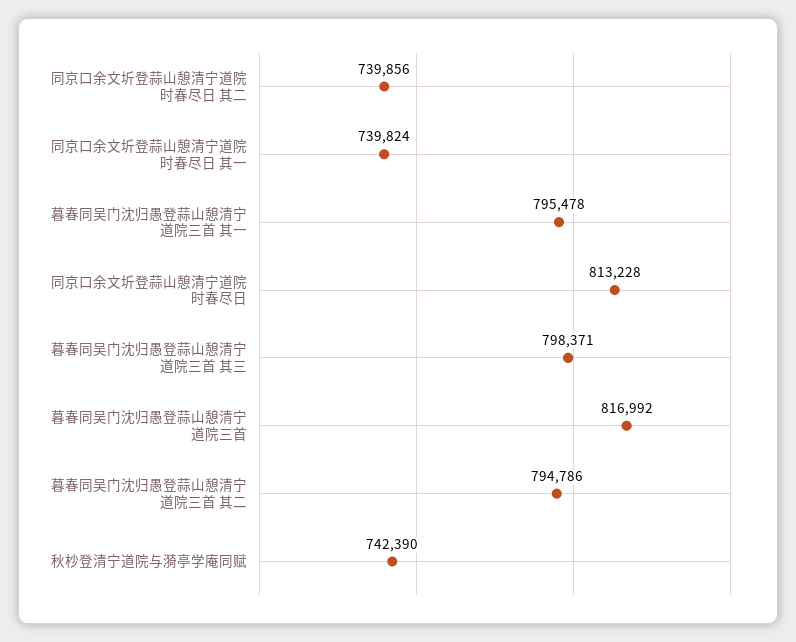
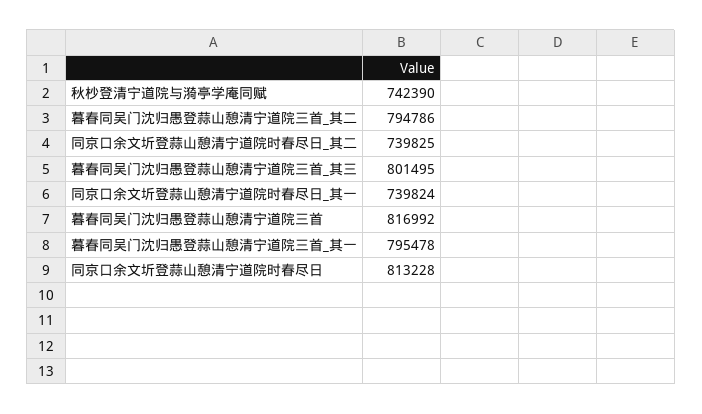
  {
-   "同京口余文圻登蒜山憩清宁道院时春尽日 其二": 739856,
+   "同京口余文圻登蒜山憩清宁道院时春尽日 其二": 739825,
    "同京口余文圻登蒜山憩清宁道院时春尽日 其一": 739824,
    "暮春同吴门沈归愚登蒜山憩清宁道院三首 其一": 795478,
    "同京口余文圻登蒜山憩清宁道院时春尽日": 813228,
-   "暮春同吴门沈归愚登蒜山憩清宁道院三首 其三": 798371,
+   "暮春同吴门沈归愚登蒜山憩清宁道院三首 其三": 801495,
    "暮春同吴门沈归愚登蒜山憩清宁道院三首": 816992,
    "暮春同吴门沈归愚登蒜山憩清宁道院三首 其二": 794786,
    "秋杪登清宁道院与漪亭学庵同赋": 742390
  }

